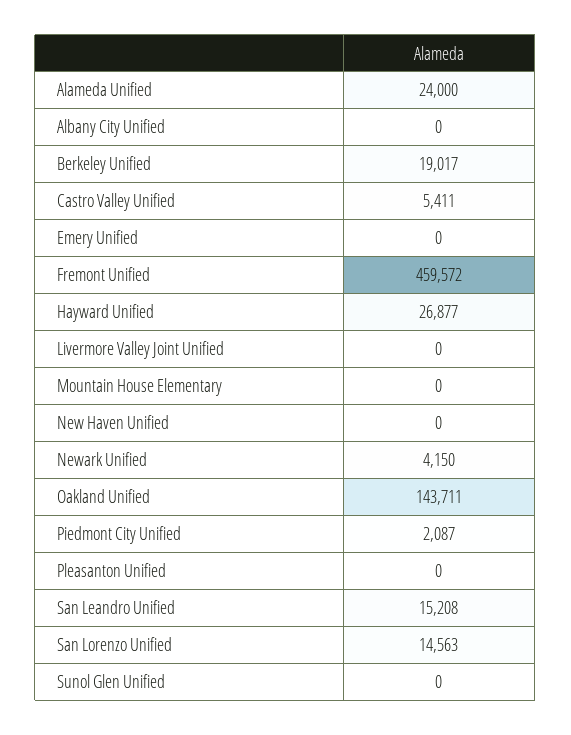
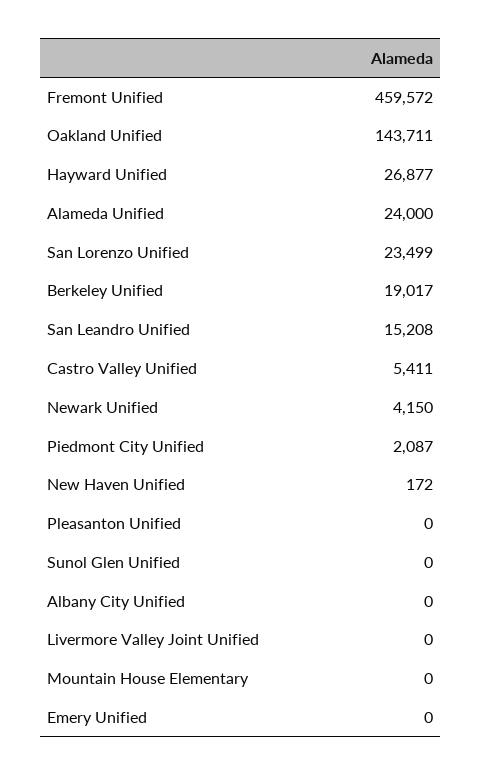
  {
    "Alameda Unified": 24000,
    "Albany City Unified": 0,
    "Berkeley Unified": 19017,
    "Castro Valley Unified": 5411,
    "Emery Unified": 0,
    "Fremont Unified": 459572,
    "Hayward Unified": 26877,
    "Livermore Valley Joint Unified": 0,
    "Mountain House Elementary": 0,
-   "New Haven Unified": 0,
+   "New Haven Unified": 172,
    "Newark Unified": 4150,
    "Oakland Unified": 143711,
    "Piedmont City Unified": 2087,
    "Pleasanton Unified": 0,
    "San Leandro Unified": 15208,
-   "San Lorenzo Unified": 14563,
+   "San Lorenzo Unified": 23499,
    "Sunol Glen Unified": 0
  }

